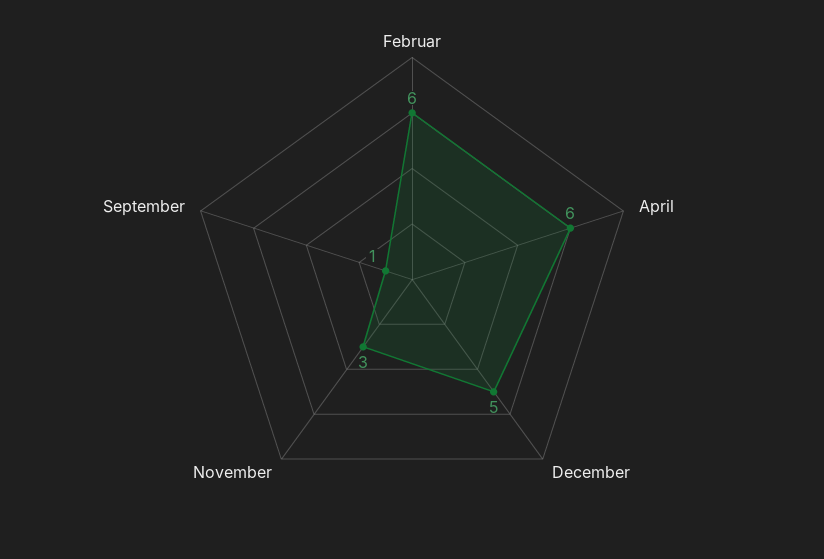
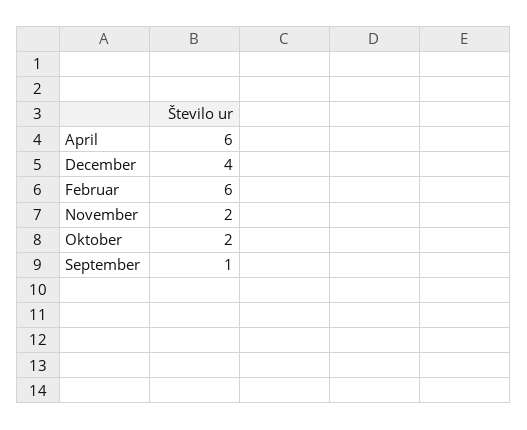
  {
    "Februar": 6,
    "April": 6,
-   "December": 5,
+   "December": 4,
-   "November": 3,
+   "November": 2,
-   "September": 1
+   "September": 1,
+   "Oktober": 2
  }

